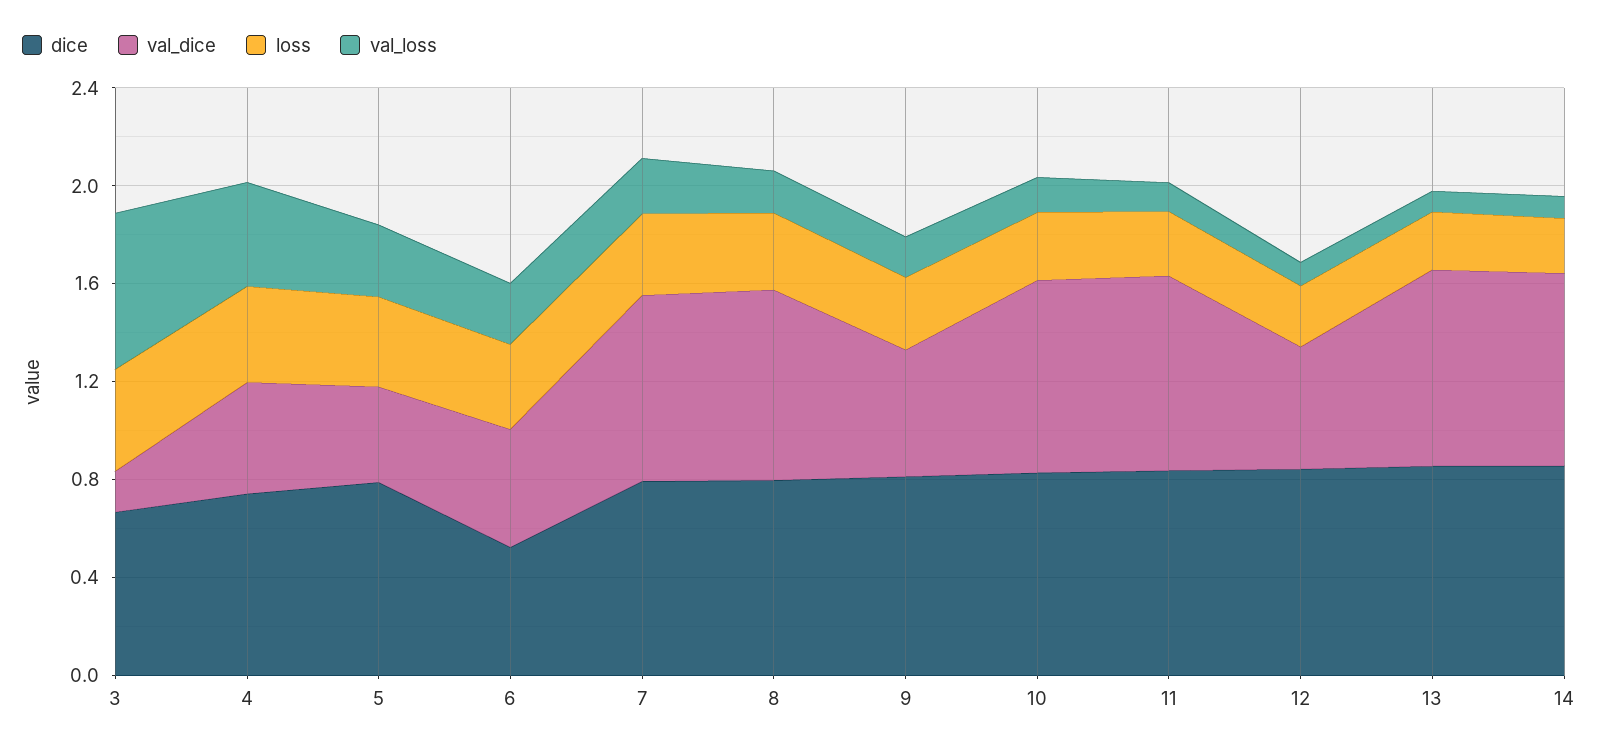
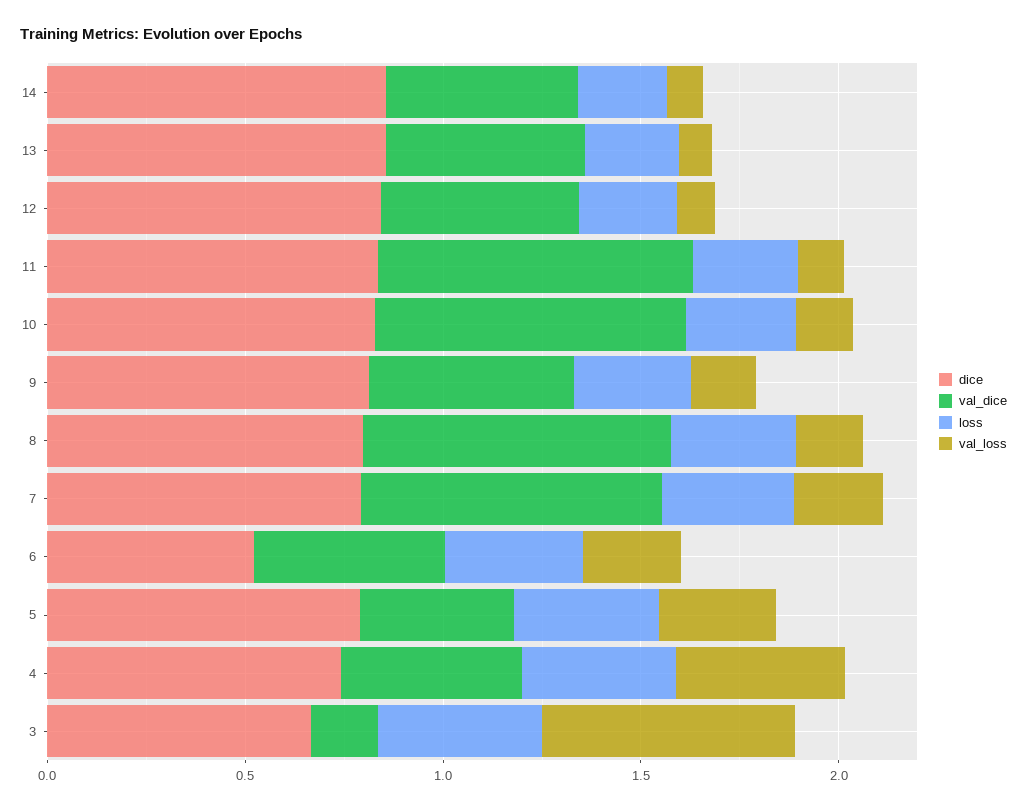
  {
    "dice": {
      "3": 0.7,
      "4": 0.7,
      "5": 0.8,
      "6": 0.5,
      "7": 0.8,
      "8": 0.8,
      "9": 0.8,
      "10": 0.8,
      "11": 0.8,
      "12": 0.8,
      "13": 0.9,
      "14": 0.9
    },
    "val_dice": {
      "3": 0.2,
      "4": 0.5,
      "5": 0.4,
      "6": 0.5,
      "7": 0.8,
      "8": 0.8,
      "9": 0.5,
      "10": 0.8,
      "11": 0.8,
      "12": 0.5,
-     "13": 0.8,
+     "13": 0.5,
-     "14": 0.8
+     "14": 0.5
    },
    "loss": {
      "3": 0.4,
      "4": 0.4,
      "5": 0.4,
      "6": 0.3,
      "7": 0.3,
      "8": 0.3,
      "9": 0.3,
      "10": 0.3,
      "11": 0.3,
      "12": 0.2,
      "13": 0.2,
      "14": 0.2
    },
    "val_loss": {
      "3": 0.6,
      "4": 0.4,
      "5": 0.3,
      "6": 0.2,
      "7": 0.2,
      "8": 0.2,
      "9": 0.2,
      "10": 0.1,
      "11": 0.1,
      "12": 0.1,
      "13": 0.1,
      "14": 0.1
    }
  }

